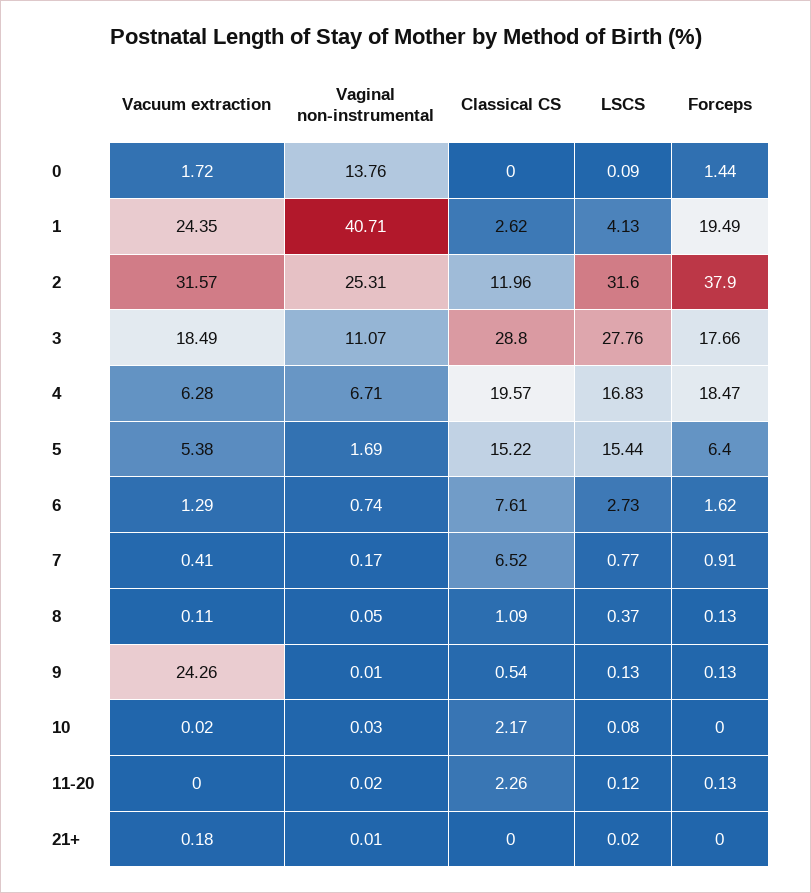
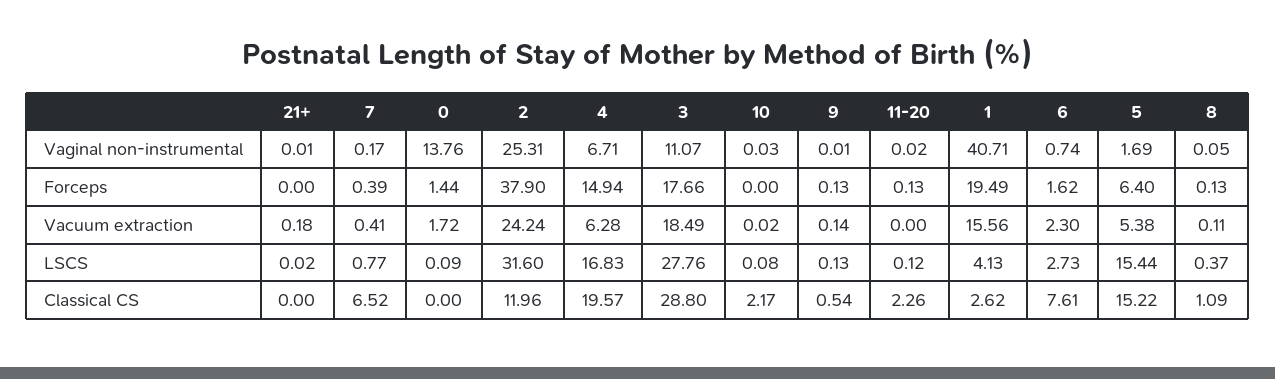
  {
    "Vacuum extraction": {
      "0": 1.72,
-     "1": 24.35,
+     "1": 15.56,
-     "2": 31.57,
+     "2": 24.24,
      "3": 18.49,
      "4": 6.28,
      "5": 5.38,
-     "6": 1.29,
+     "6": 2.3,
      "7": 0.41,
      "8": 0.11,
-     "9": 24.26,
+     "9": 0.14,
      "10": 0.02,
      "11-20": 0,
      "21+": 0.18
    },
    "Vaginal non-instrumental": {
      "0": 13.76,
      "1": 40.71,
      "2": 25.31,
      "3": 11.07,
      "4": 6.71,
      "5": 1.69,
      "6": 0.74,
      "7": 0.17,
      "8": 0.05,
      "9": 0.01,
      "10": 0.03,
      "11-20": 0.02,
      "21+": 0.01
    },
    "Classical CS": {
      "0": 0,
      "1": 2.62,
      "2": 11.96,
      "3": 28.8,
      "4": 19.57,
      "5": 15.22,
      "6": 7.61,
      "7": 6.52,
      "8": 1.09,
      "9": 0.54,
      "10": 2.17,
      "11-20": 2.26,
      "21+": 0
    },
    "LSCS": {
      "0": 0.09,
      "1": 4.13,
      "2": 31.6,
      "3": 27.76,
      "4": 16.83,
      "5": 15.44,
      "6": 2.73,
      "7": 0.77,
      "8": 0.37,
      "9": 0.13,
      "10": 0.08,
      "11-20": 0.12,
      "21+": 0.02
    },
    "Forceps": {
      "0": 1.44,
      "1": 19.49,
      "2": 37.9,
      "3": 17.66,
-     "4": 18.47,
+     "4": 14.94,
      "5": 6.4,
      "6": 1.62,
-     "7": 0.91,
+     "7": 0.39,
      "8": 0.13,
      "9": 0.13,
      "10": 0,
      "11-20": 0.13,
      "21+": 0
    }
  }

